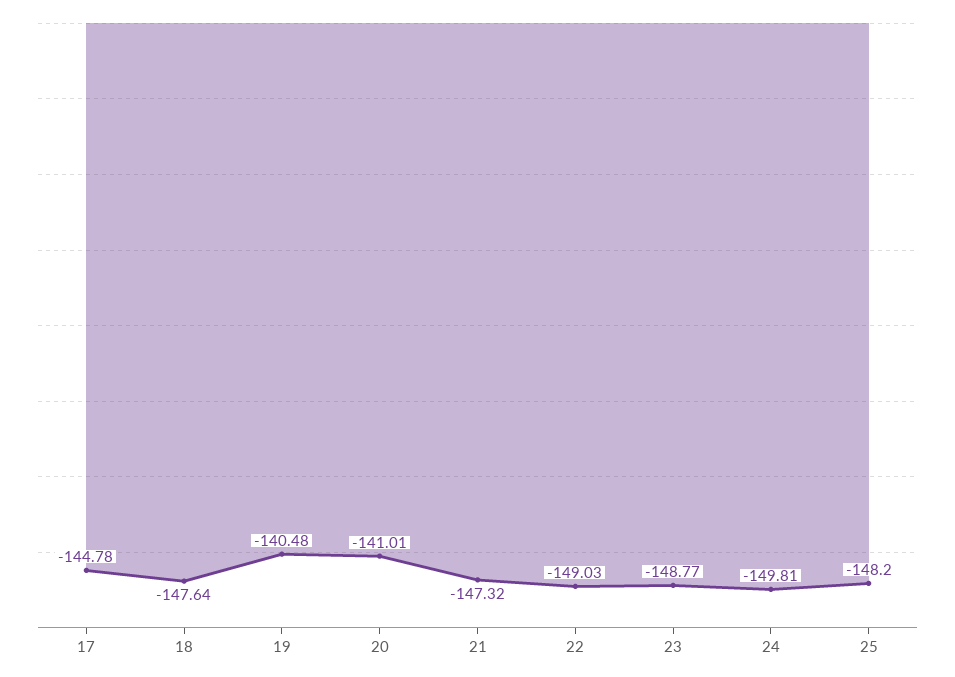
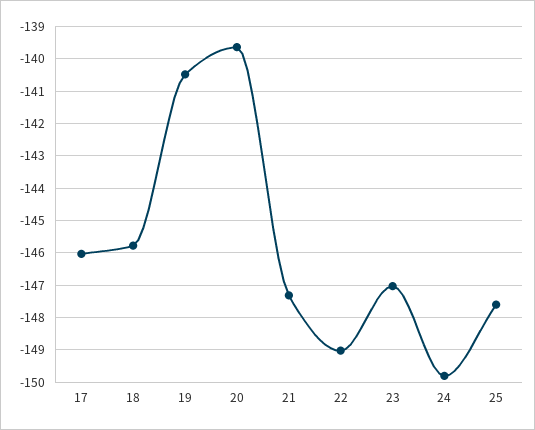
  {
-   "17": -144.78,
+   "17": -146,
-   "18": -147.64,
+   "18": -145.8,
    "19": -140.48,
-   "20": -141.01,
+   "20": -139.6,
    "21": -147.32,
    "22": -149.03,
-   "23": -148.77,
+   "23": -147,
    "24": -149.81,
-   "25": -148.2
+   "25": -147.6
  }

